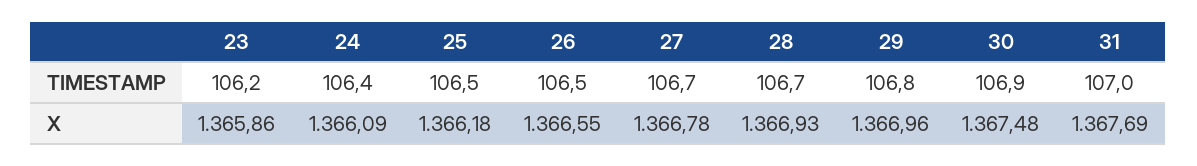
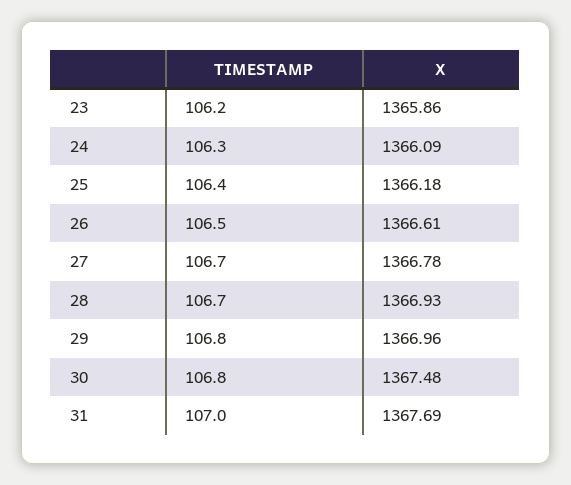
  {
    "23": {
      "TIMESTAMP": 106.2,
      "X": 1365.86
    },
    "24": {
-     "TIMESTAMP": 106.4,
+     "TIMESTAMP": 106.3,
      "X": 1366.09
    },
    "25": {
-     "TIMESTAMP": 106.5,
+     "TIMESTAMP": 106.4,
      "X": 1366.18
    },
    "26": {
      "TIMESTAMP": 106.5,
-     "X": 1366.55
+     "X": 1366.61
    },
    "27": {
      "TIMESTAMP": 106.7,
      "X": 1366.78
    },
    "28": {
      "TIMESTAMP": 106.7,
      "X": 1366.93
    },
    "29": {
      "TIMESTAMP": 106.8,
      "X": 1366.96
    },
    "30": {
-     "TIMESTAMP": 106.9,
+     "TIMESTAMP": 106.8,
      "X": 1367.48
    },
    "31": {
      "TIMESTAMP": 107,
      "X": 1367.69
    }
  }

